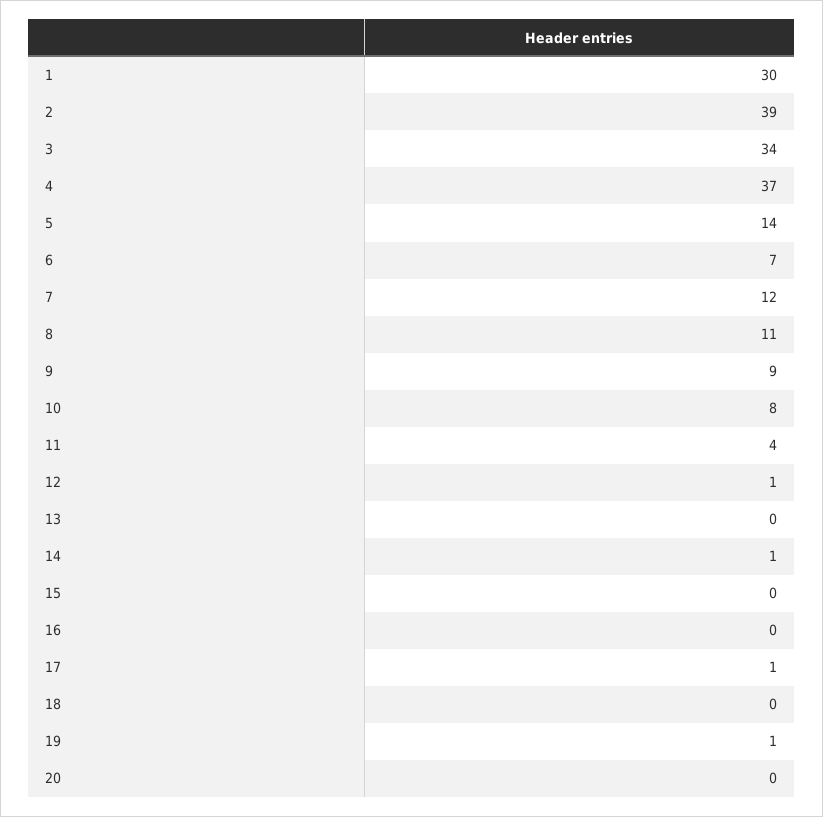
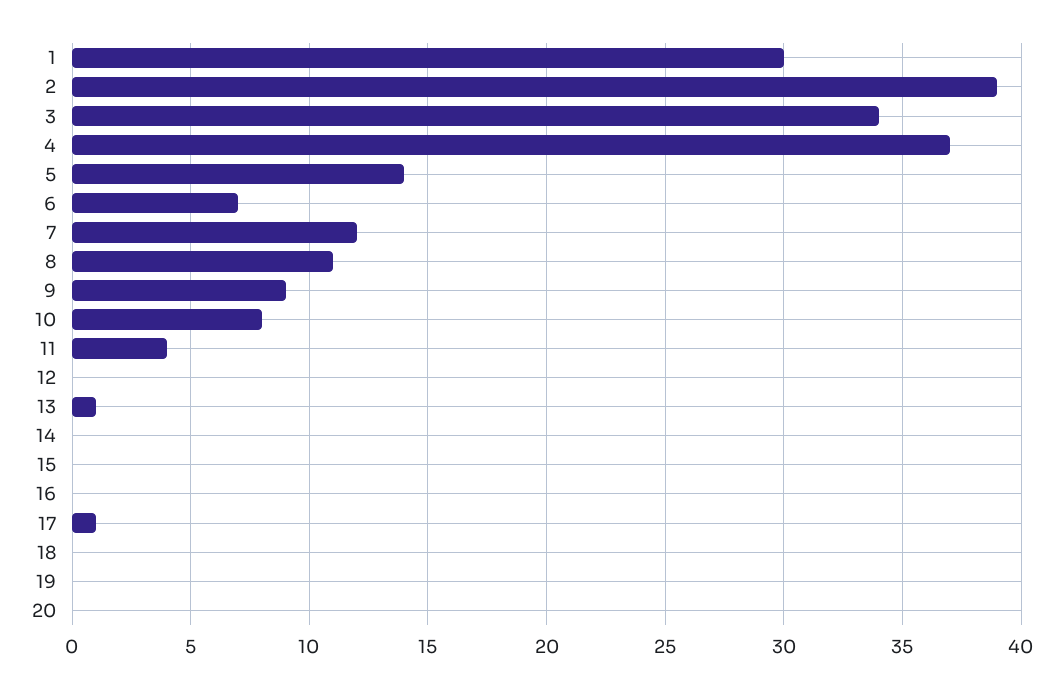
  {
    "1": 30,
    "2": 39,
    "3": 34,
    "4": 37,
    "5": 14,
    "6": 7,
    "7": 12,
    "8": 11,
    "9": 9,
    "10": 8,
    "11": 4,
-   "12": 1,
+   "12": 0,
-   "13": 0,
+   "13": 1,
-   "14": 1,
+   "14": 0,
    "15": 0,
    "16": 0,
    "17": 1,
    "18": 0,
-   "19": 1,
+   "19": 0,
    "20": 0
  }

